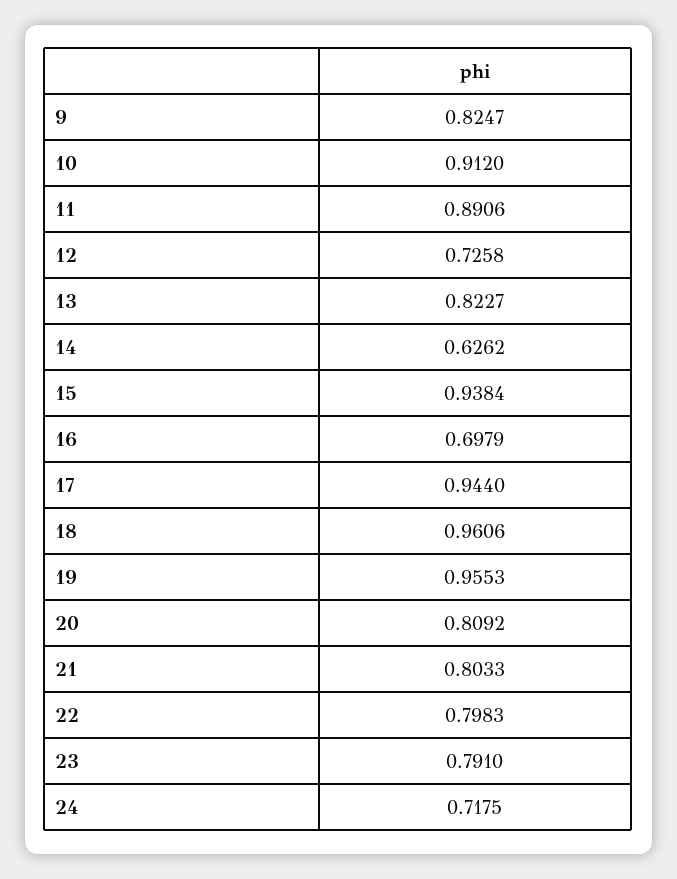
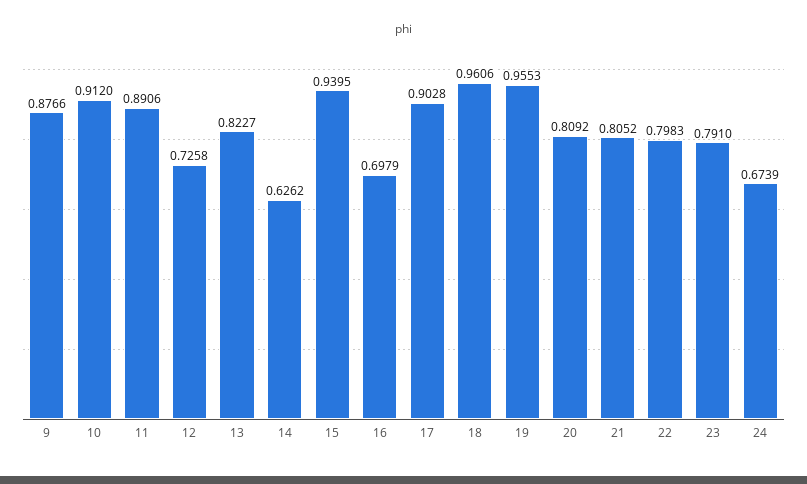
  {
-   "9": 0.8247,
+   "9": 0.8766,
    "10": 0.912,
    "11": 0.8906,
    "12": 0.7258,
    "13": 0.8227,
    "14": 0.6262,
-   "15": 0.9384,
+   "15": 0.9395,
    "16": 0.6979,
-   "17": 0.944,
+   "17": 0.9028,
    "18": 0.9606,
    "19": 0.9553,
    "20": 0.8092,
-   "21": 0.8033,
+   "21": 0.8052,
    "22": 0.7983,
    "23": 0.791,
-   "24": 0.7175
+   "24": 0.6739
  }

